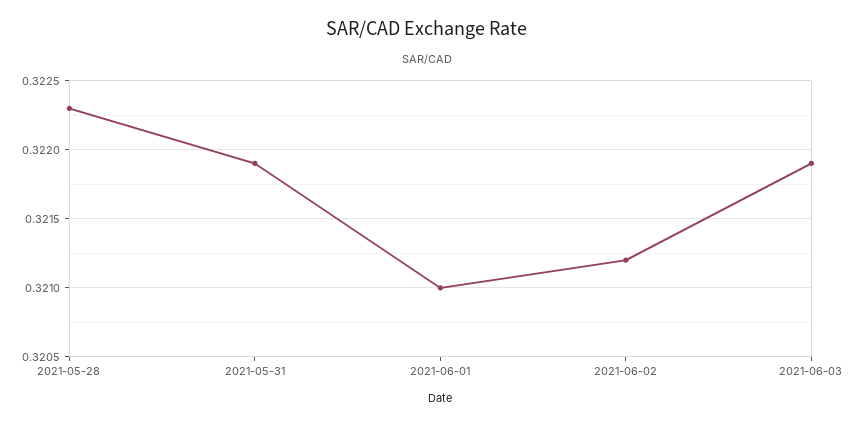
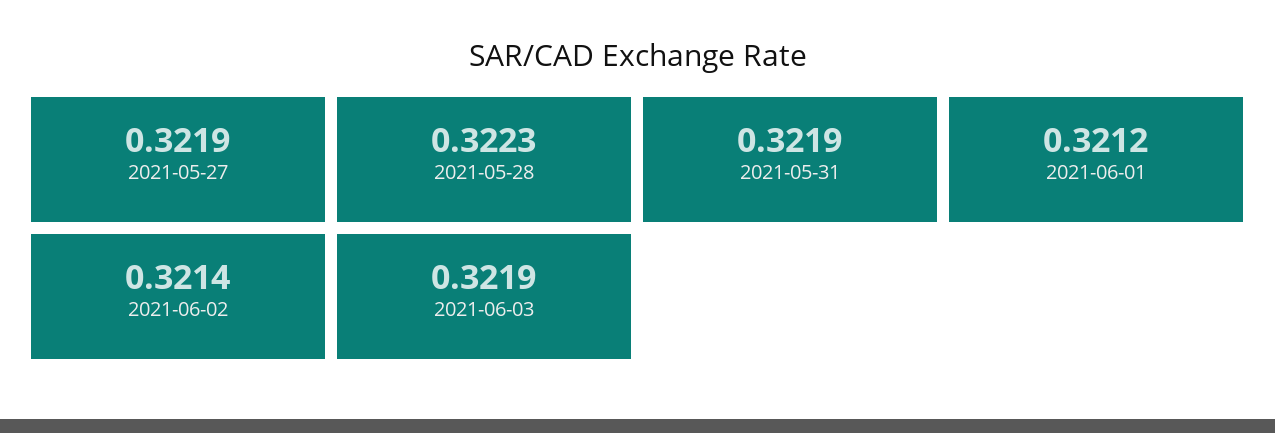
  {
    "2021-05-28": 0.3223,
    "2021-05-31": 0.3219,
-   "2021-06-01": 0.321,
+   "2021-06-01": 0.3212,
-   "2021-06-02": 0.3212,
+   "2021-06-02": 0.3214,
-   "2021-06-03": 0.3219
+   "2021-06-03": 0.3219,
+   "2021-05-27": 0.3219
  }

